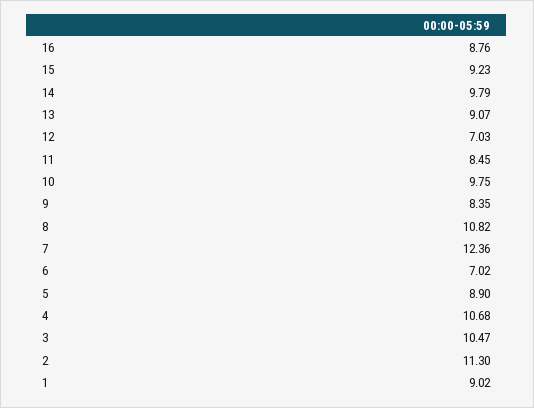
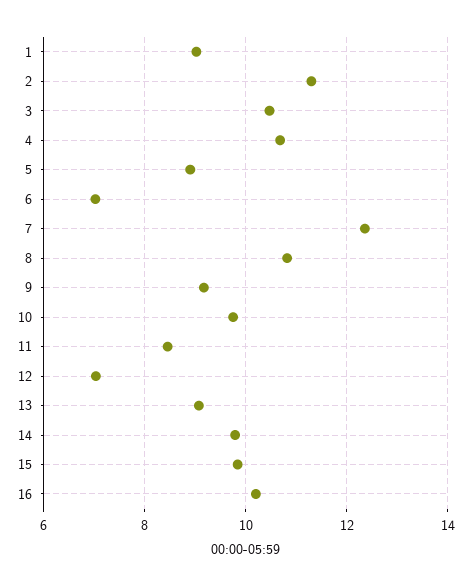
  {
-   "16": 8.76,
+   "16": 10.2,
-   "15": 9.23,
+   "15": 9.8,
    "14": 9.79,
    "13": 9.07,
    "12": 7.03,
    "11": 8.45,
    "10": 9.75,
-   "9": 8.35,
+   "9": 9.2,
    "8": 10.82,
    "7": 12.36,
    "6": 7.02,
    "5": 8.9,
    "4": 10.68,
    "3": 10.47,
    "2": 11.3,
    "1": 9.02
  }

